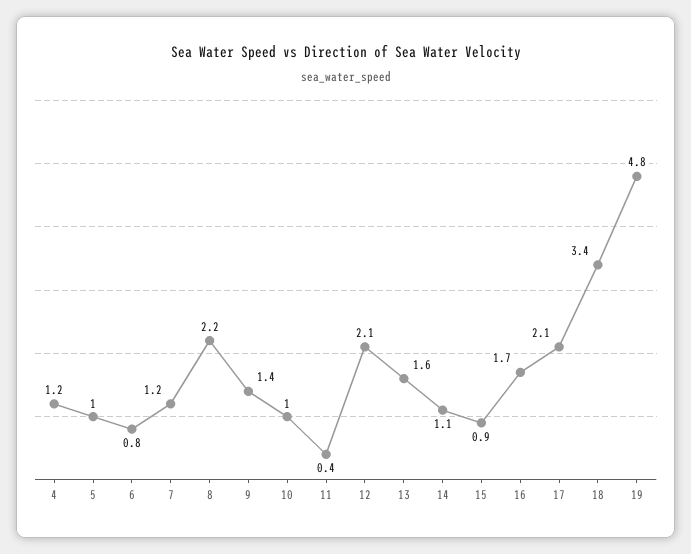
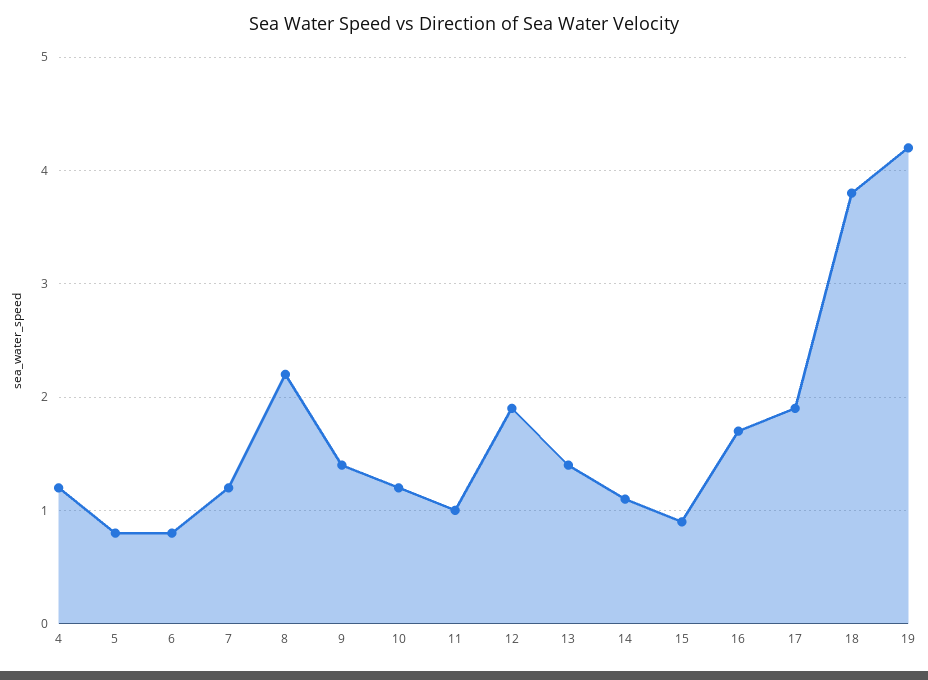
  {
    "4": 1.2,
-   "5": 1,
+   "5": 0.8,
    "6": 0.8,
    "7": 1.2,
    "8": 2.2,
    "9": 1.4,
-   "10": 1,
+   "10": 1.2,
-   "11": 0.4,
+   "11": 1,
-   "12": 2.1,
+   "12": 1.9,
-   "13": 1.6,
+   "13": 1.4,
    "14": 1.1,
    "15": 0.9,
    "16": 1.7,
-   "17": 2.1,
+   "17": 1.9,
-   "18": 3.4,
+   "18": 3.8,
-   "19": 4.8
+   "19": 4.2
  }

